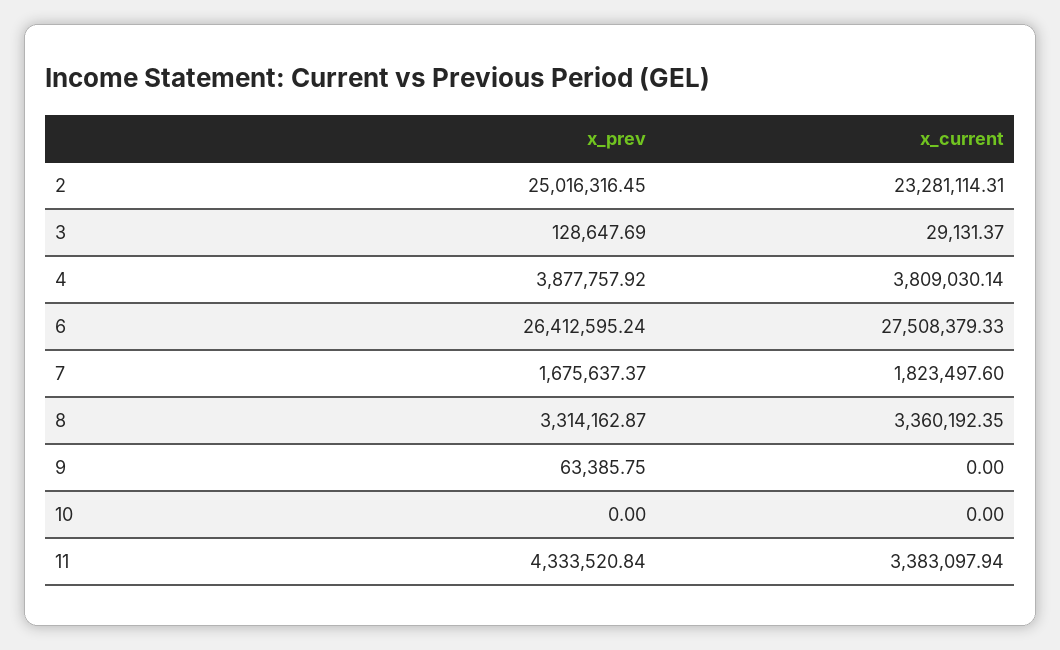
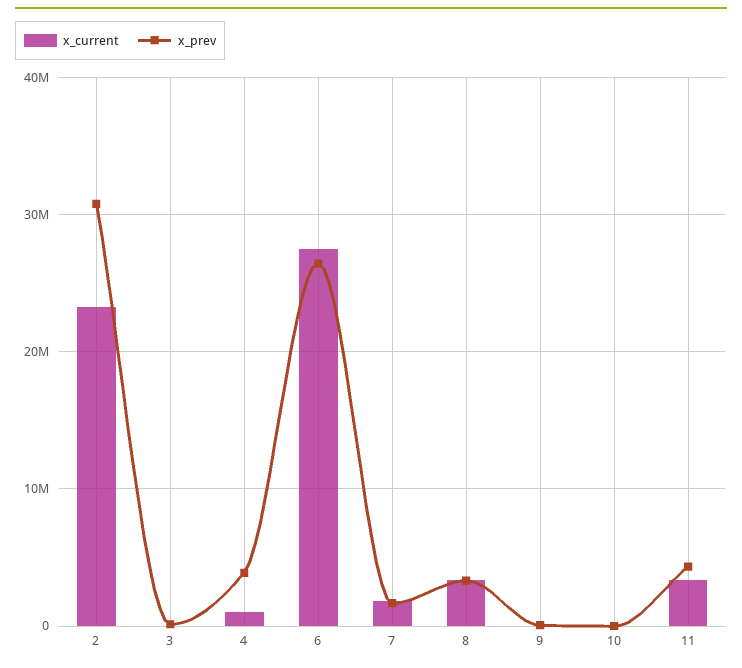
  {
    "x_prev": {
-     "2": 25016316.45,
+     "2": 31000000,
      "3": 128647.69,
      "4": 3877757.92,
      "6": 26412595.24,
      "7": 1675637.37,
      "8": 3314162.87,
      "9": 63385.75,
      "10": 0,
      "11": 4333520.84
    },
    "x_current": {
      "2": 23281114.31,
      "3": 29131.37,
-     "4": 3809030.14,
+     "4": 1000000,
      "6": 27508379.33,
      "7": 1823497.6,
      "8": 3360192.35,
      "9": 0,
      "10": 0,
      "11": 3383097.94
    }
  }

